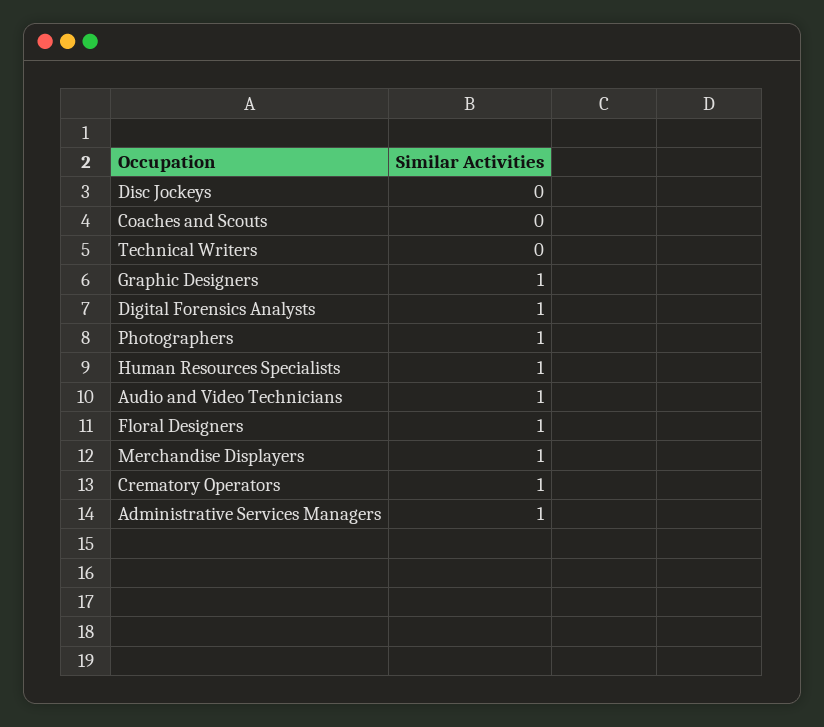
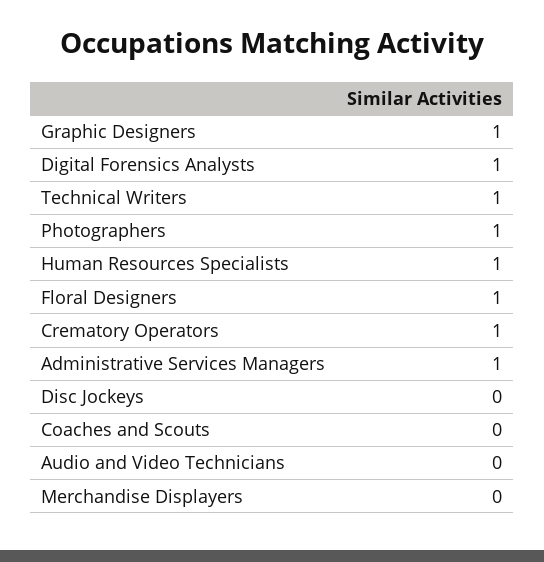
  {
    "Disc Jockeys": 0,
    "Coaches and Scouts": 0,
-   "Technical Writers": 0,
+   "Technical Writers": 1,
    "Graphic Designers": 1,
    "Digital Forensics Analysts": 1,
    "Photographers": 1,
    "Human Resources Specialists": 1,
-   "Audio and Video Technicians": 1,
+   "Audio and Video Technicians": 0,
    "Floral Designers": 1,
-   "Merchandise Displayers": 1,
+   "Merchandise Displayers": 0,
    "Crematory Operators": 1,
    "Administrative Services Managers": 1
  }

